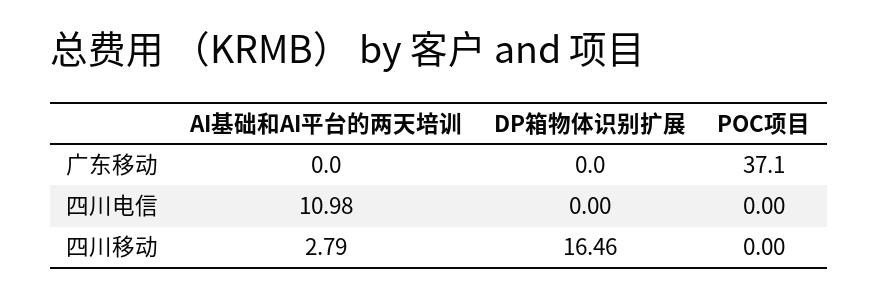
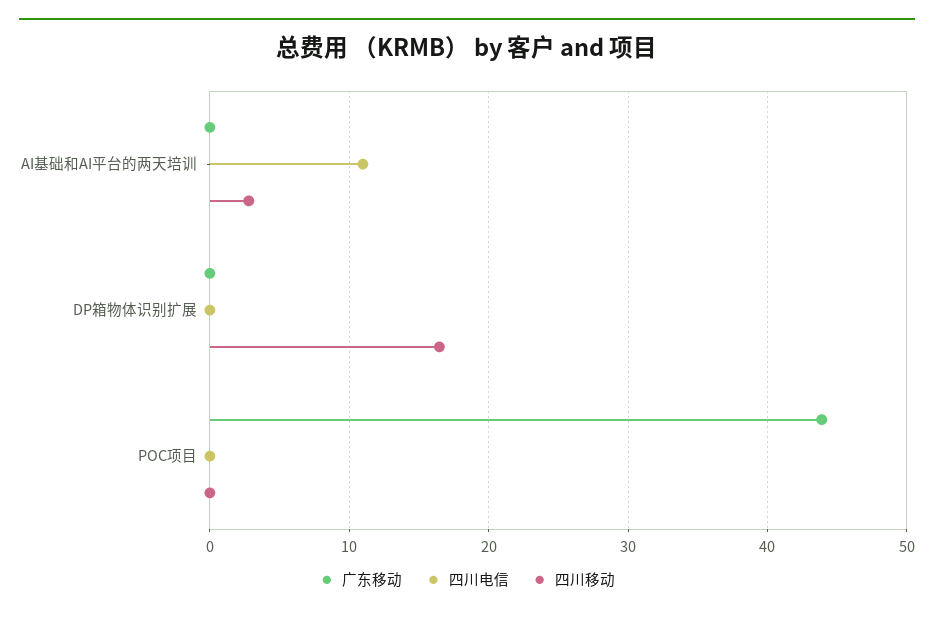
  {
    "广东移动": {
      "AI基础和AI平台的两天培训": 0,
      "DP箱物体识别扩展": 0,
-     "POC项目": 37.1
+     "POC项目": 44
    },
    "四川电信": {
      "AI基础和AI平台的两天培训": 10.98,
      "DP箱物体识别扩展": 0,
      "POC项目": 0
    },
    "四川移动": {
      "AI基础和AI平台的两天培训": 2.79,
      "DP箱物体识别扩展": 16.46,
      "POC项目": 0
    }
  }

